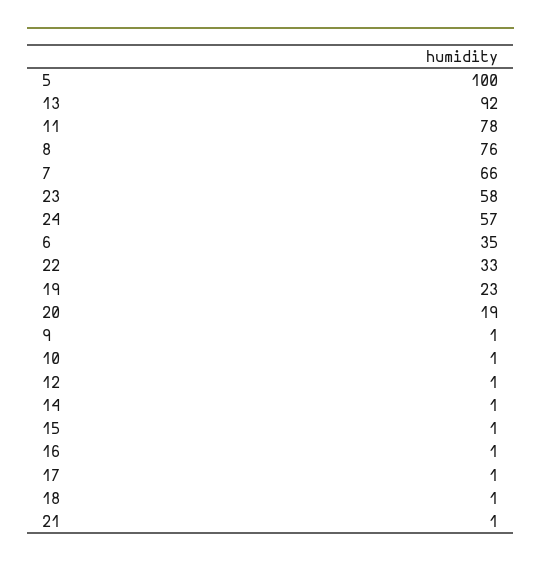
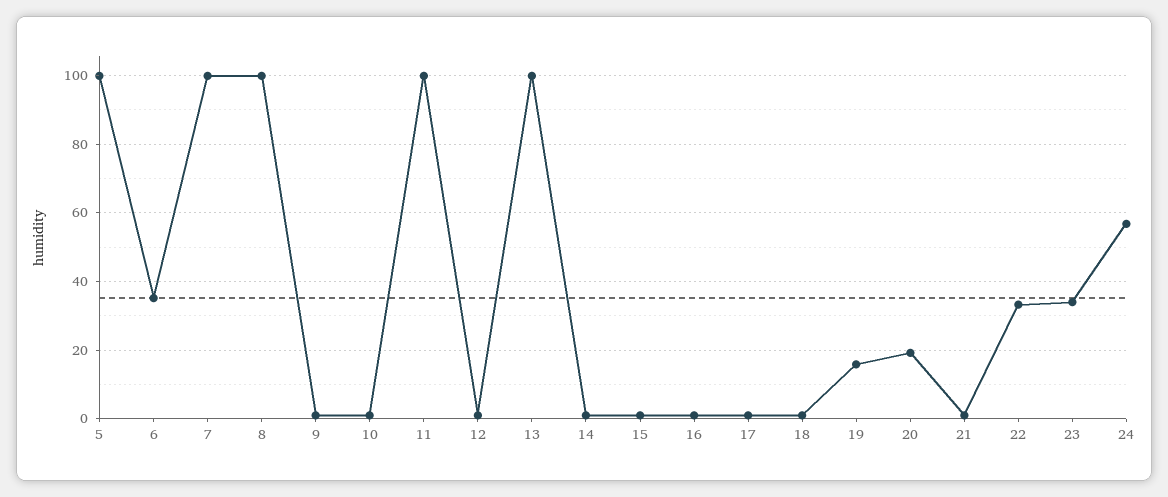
  {
    "5": 100,
-   "13": 92,
+   "13": 100,
-   "11": 78,
+   "11": 100,
-   "8": 76,
+   "8": 100,
-   "7": 66,
+   "7": 100,
-   "23": 58,
+   "23": 34,
    "24": 57,
    "6": 35,
    "22": 33,
-   "19": 23,
+   "19": 16,
    "20": 19,
    "9": 1,
    "10": 1,
    "12": 1,
    "14": 1,
    "15": 1,
    "16": 1,
    "17": 1,
    "18": 1,
    "21": 1
  }

